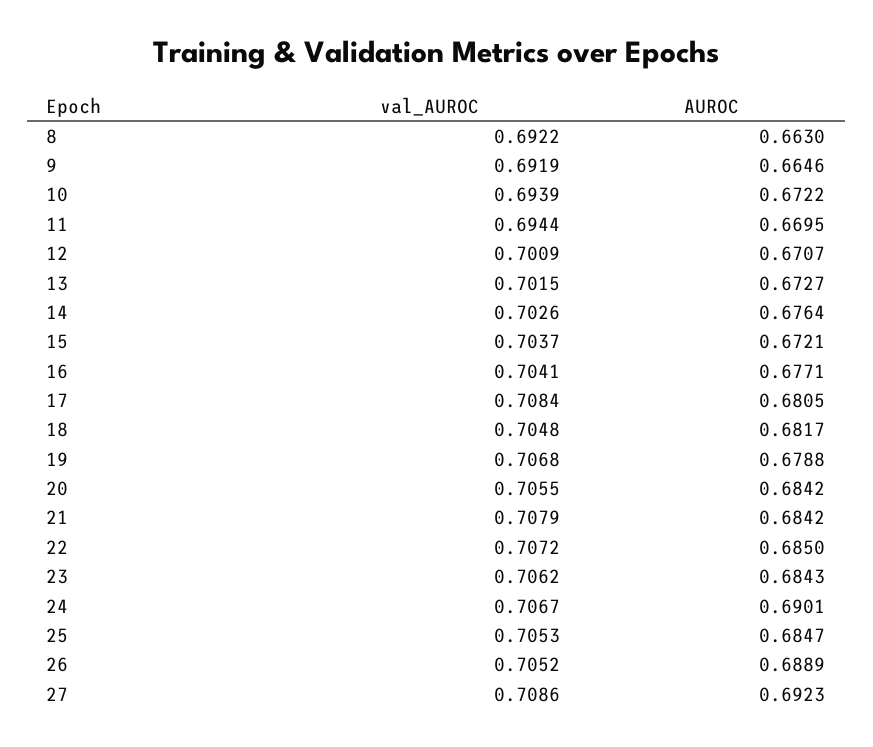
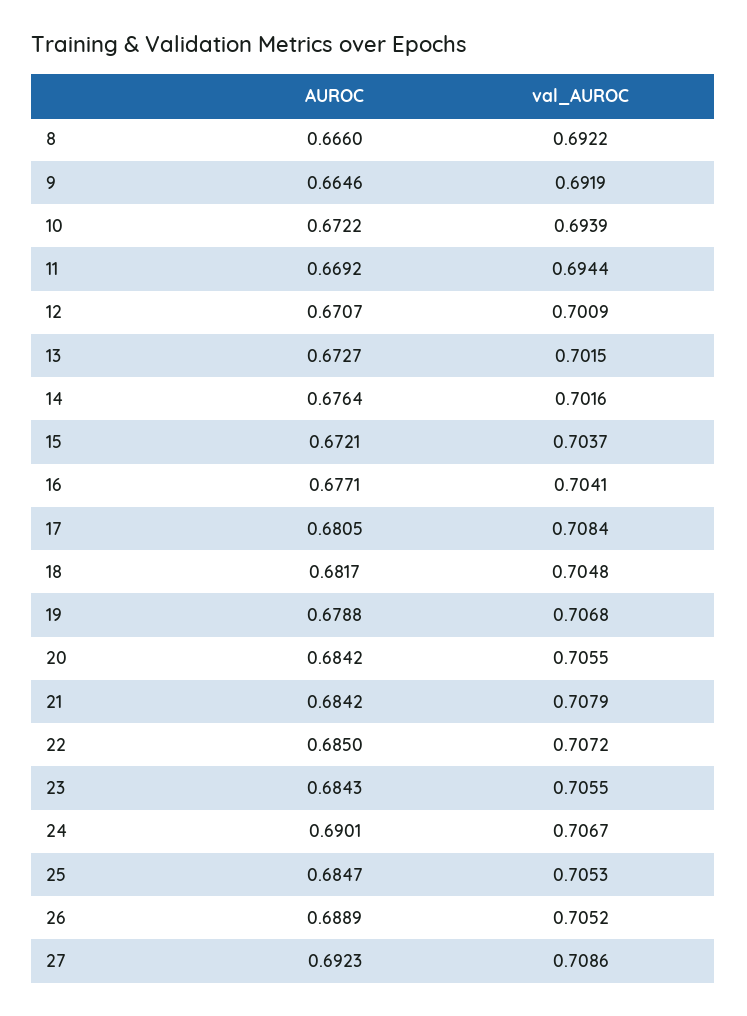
  {
    "val_AUROC": {
      "8": 0.6922,
      "9": 0.6919,
      "10": 0.6939,
      "11": 0.6944,
      "12": 0.7009,
      "13": 0.7015,
-     "14": 0.7026,
+     "14": 0.7016,
      "15": 0.7037,
      "16": 0.7041,
      "17": 0.7084,
      "18": 0.7048,
      "19": 0.7068,
      "20": 0.7055,
      "21": 0.7079,
      "22": 0.7072,
-     "23": 0.7062,
+     "23": 0.7055,
      "24": 0.7067,
      "25": 0.7053,
      "26": 0.7052,
      "27": 0.7086
    },
    "AUROC": {
-     "8": 0.663,
+     "8": 0.666,
      "9": 0.6646,
      "10": 0.6722,
-     "11": 0.6695,
+     "11": 0.6692,
      "12": 0.6707,
      "13": 0.6727,
      "14": 0.6764,
      "15": 0.6721,
      "16": 0.6771,
      "17": 0.6805,
      "18": 0.6817,
      "19": 0.6788,
      "20": 0.6842,
      "21": 0.6842,
      "22": 0.685,
      "23": 0.6843,
      "24": 0.6901,
      "25": 0.6847,
      "26": 0.6889,
      "27": 0.6923
    }
  }

